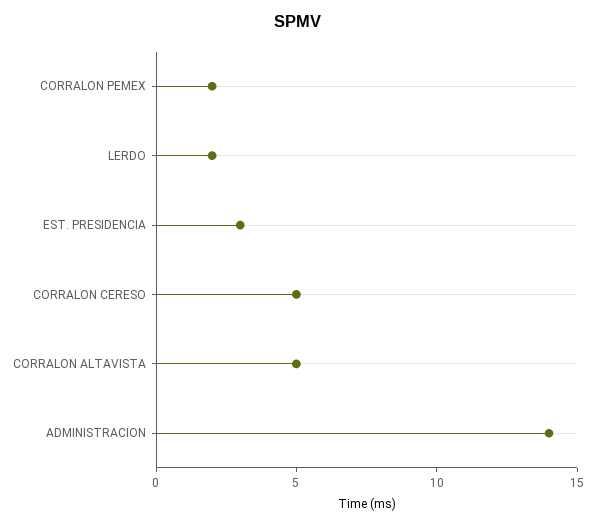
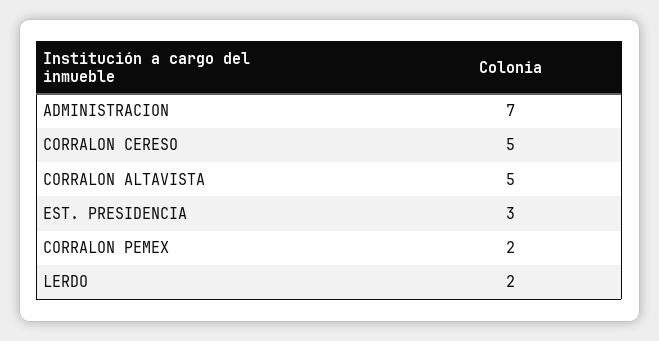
  {
    "CORRALON PEMEX": 2,
    "LERDO": 2,
    "EST. PRESIDENCIA": 3,
    "CORRALON CERESO": 5,
    "CORRALON ALTAVISTA": 5,
-   "ADMINISTRACION": 14
+   "ADMINISTRACION": 7
  }

